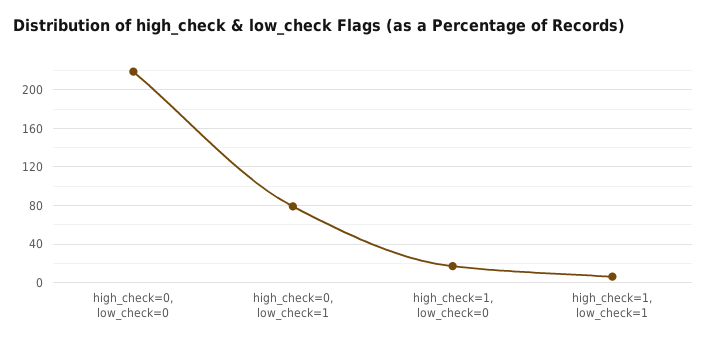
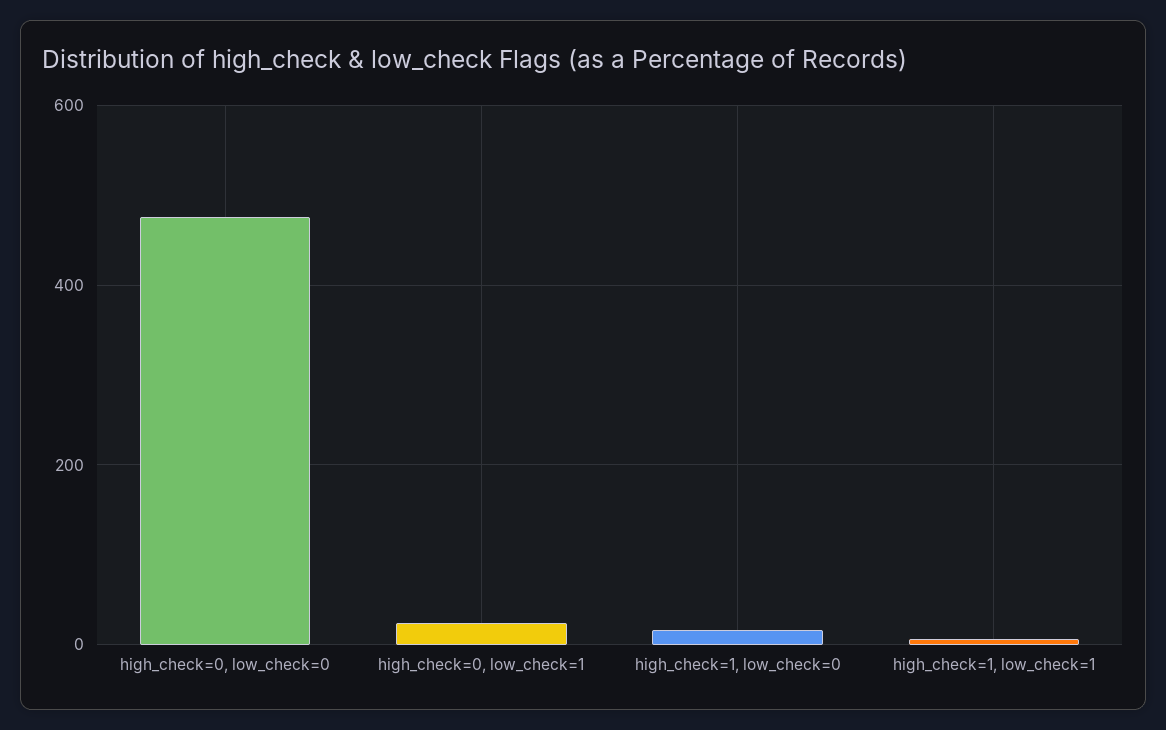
  {
-   "high_check=0, low_check=0": 220,
+   "high_check=0, low_check=0": 480,
-   "high_check=0, low_check=1": 80,
+   "high_check=0, low_check=1": 20,
    "high_check=1, low_check=0": 20,
    "high_check=1, low_check=1": 10
  }

